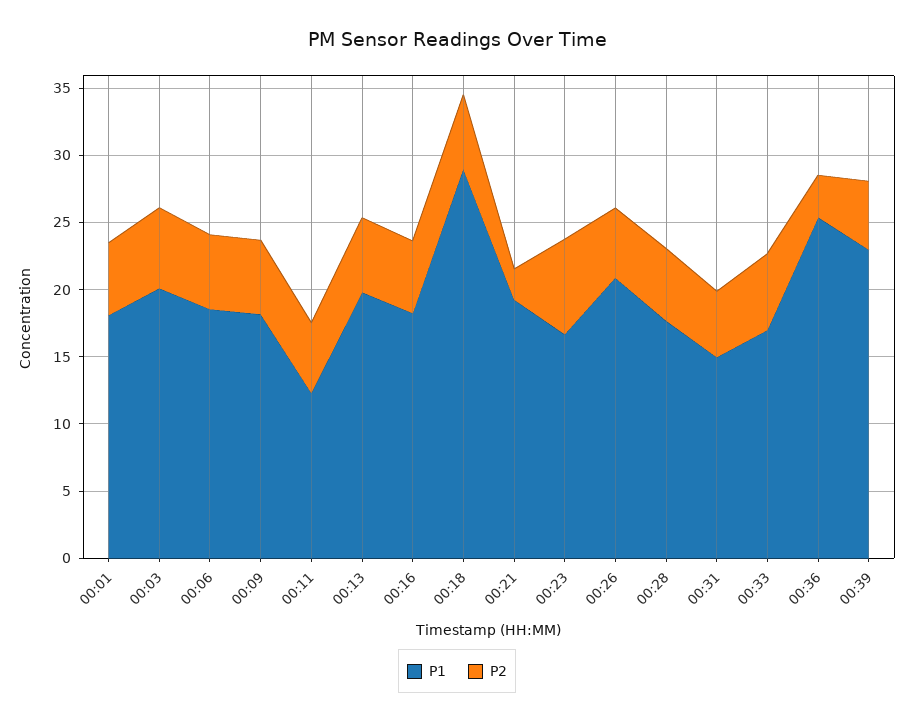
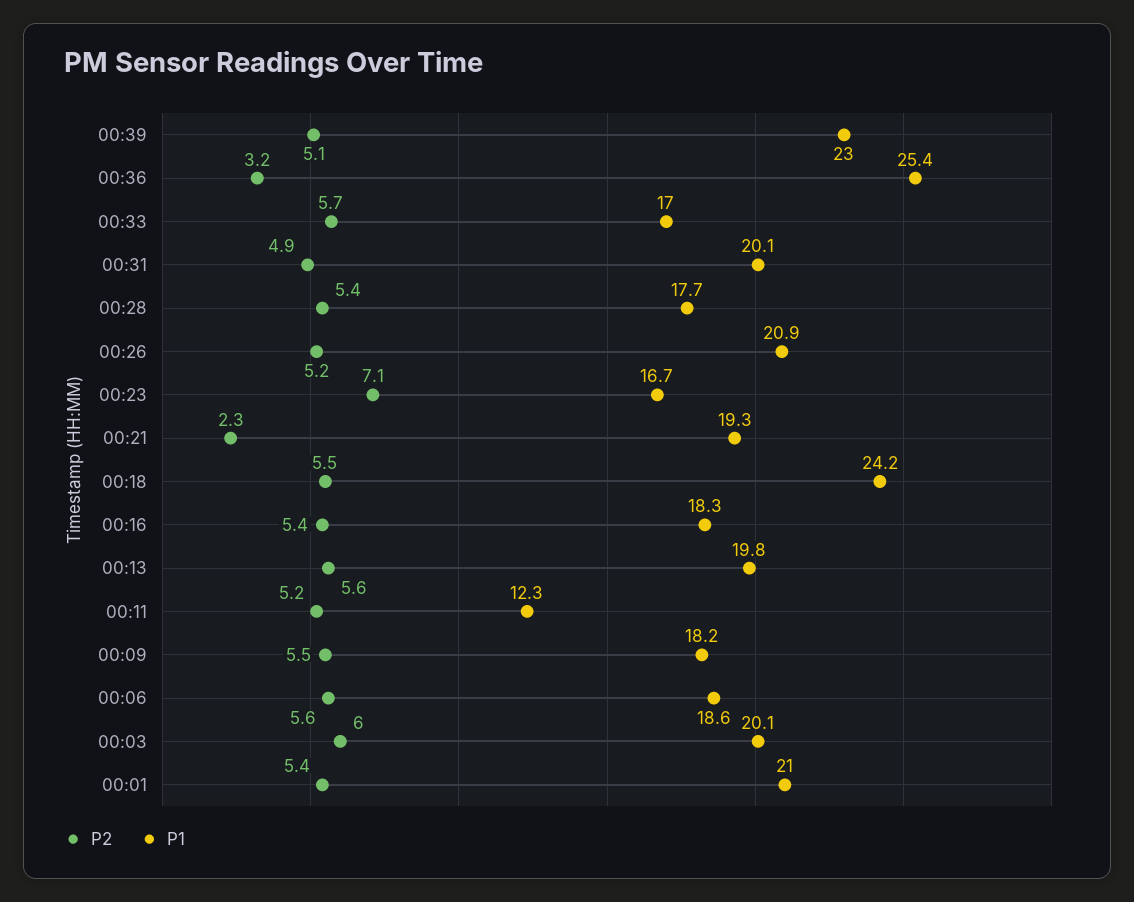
  {
    "P1": {
-     "00:01": 18,
+     "00:01": 21,
      "00:03": 20.1,
      "00:06": 18.6,
      "00:09": 18.2,
      "00:11": 12.3,
      "00:13": 19.8,
      "00:16": 18.3,
-     "00:18": 29,
+     "00:18": 24.2,
      "00:21": 19.3,
      "00:23": 16.7,
      "00:26": 20.9,
      "00:28": 17.7,
-     "00:31": 15,
+     "00:31": 20.1,
      "00:33": 17,
      "00:36": 25.4,
      "00:39": 23
    },
    "P2": {
      "00:01": 5.4,
      "00:03": 6,
      "00:06": 5.6,
      "00:09": 5.5,
      "00:11": 5.2,
      "00:13": 5.6,
      "00:16": 5.4,
      "00:18": 5.5,
      "00:21": 2.3,
      "00:23": 7.1,
      "00:26": 5.2,
      "00:28": 5.4,
      "00:31": 4.9,
      "00:33": 5.7,
      "00:36": 3.2,
      "00:39": 5.1
    }
  }

